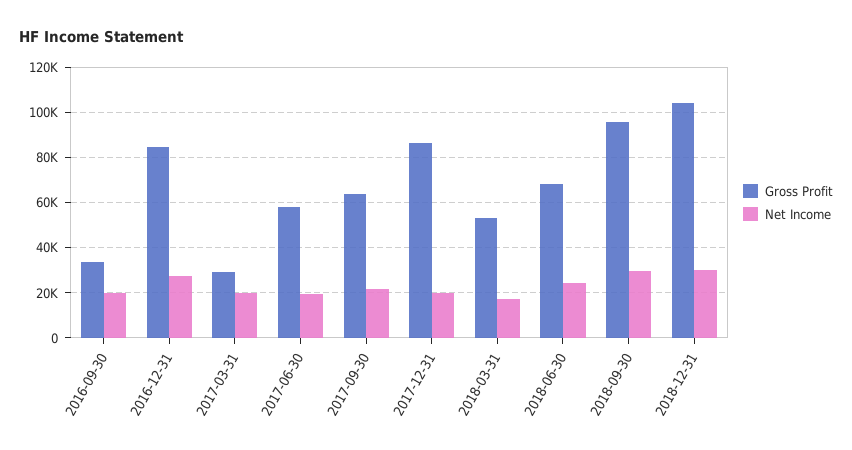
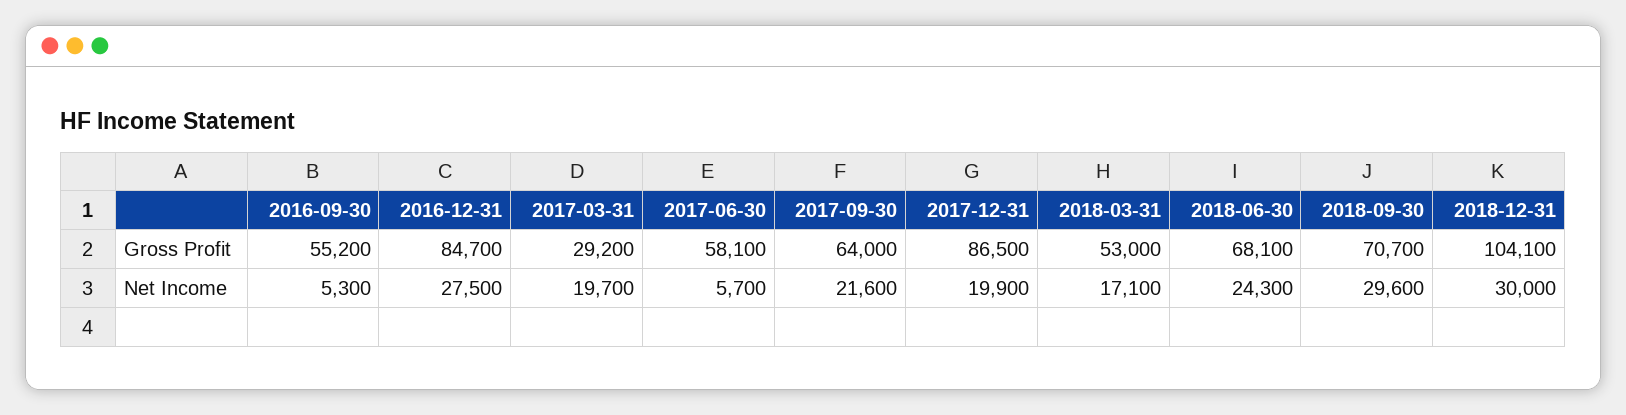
  {
    "Gross Profit": {
-     "2016-09-30": 35000,
+     "2016-09-30": 55200,
      "2016-12-31": 84700,
      "2017-03-31": 29200,
      "2017-06-30": 58100,
      "2017-09-30": 64000,
      "2017-12-31": 86500,
      "2018-03-31": 53000,
      "2018-06-30": 68100,
-     "2018-09-30": 95000,
+     "2018-09-30": 70700,
      "2018-12-31": 104100
    },
    "Net Income": {
-     "2016-09-30": 20000,
+     "2016-09-30": 5300,
      "2016-12-31": 27500,
      "2017-03-31": 19700,
-     "2017-06-30": 20000,
+     "2017-06-30": 5700,
      "2017-09-30": 21600,
      "2017-12-31": 19900,
      "2018-03-31": 17100,
      "2018-06-30": 24300,
      "2018-09-30": 29600,
      "2018-12-31": 30000
    }
  }

